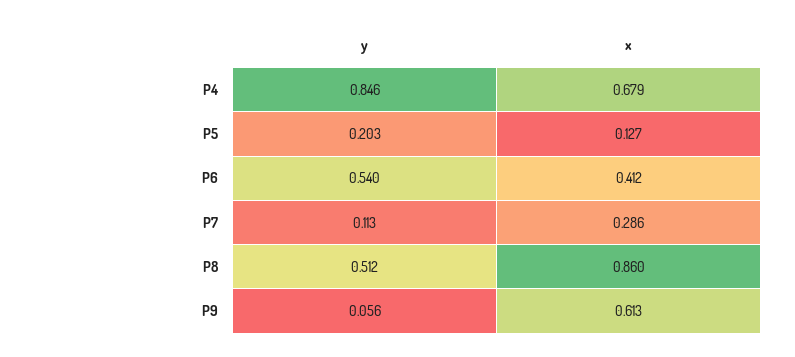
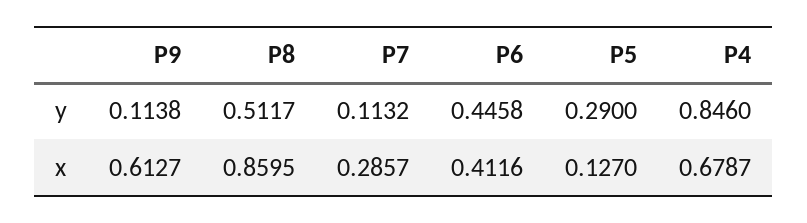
  {
    "y": {
      "P4": 0.846,
-     "P5": 0.203,
+     "P5": 0.29,
-     "P6": 0.54,
+     "P6": 0.4458,
      "P7": 0.1132,
      "P8": 0.5117,
-     "P9": 0.056
+     "P9": 0.1138
    },
    "x": {
      "P4": 0.6787,
      "P5": 0.127,
      "P6": 0.4116,
      "P7": 0.2857,
      "P8": 0.8595,
      "P9": 0.6127
    }
  }

